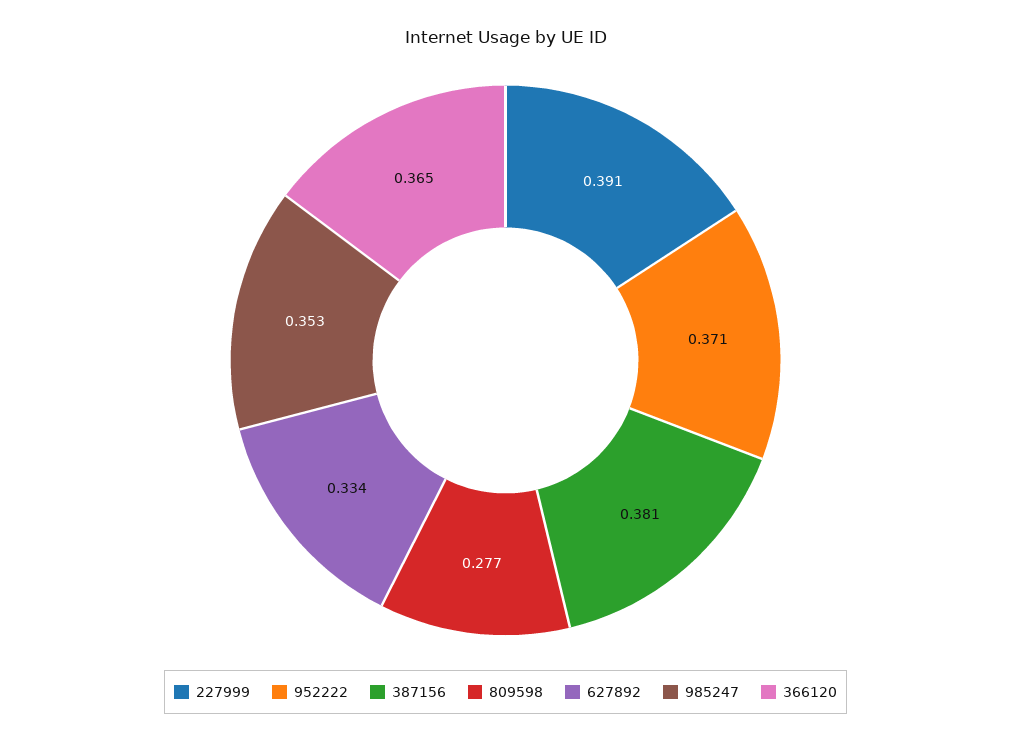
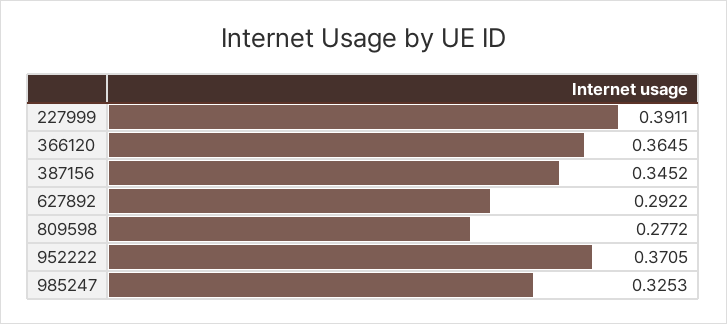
  {
    "227999": 0.3911,
    "952222": 0.3705,
-   "387156": 0.381,
+   "387156": 0.3452,
    "809598": 0.2772,
-   "627892": 0.334,
+   "627892": 0.2922,
-   "985247": 0.353,
+   "985247": 0.3253,
    "366120": 0.3645
  }

